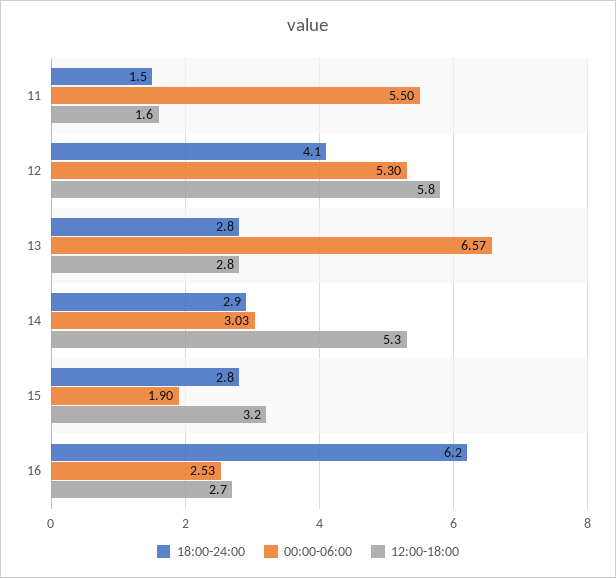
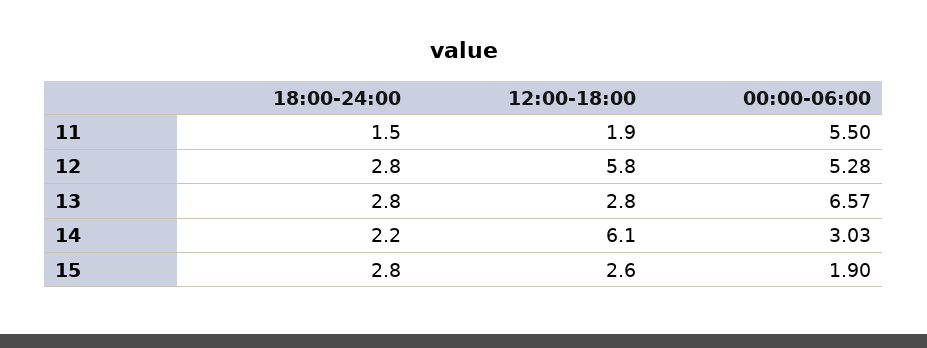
  {
    "18:00-24:00": {
      "11": 1.5,
-     "12": 4.1,
+     "12": 2.8,
      "13": 2.8,
-     "14": 2.9,
+     "14": 2.2,
-     "15": 2.8,
+     "15": 2.8
-     "16": 6.2
    },
    "00:00-06:00": {
      "11": 5.5,
-     "12": 5.3,
+     "12": 5.28,
      "13": 6.57,
      "14": 3.03,
-     "15": 1.9,
+     "15": 1.9
-     "16": 2.53
    },
    "12:00-18:00": {
-     "11": 1.6,
+     "11": 1.9,
      "12": 5.8,
      "13": 2.8,
-     "14": 5.3,
+     "14": 6.1,
-     "15": 3.2,
+     "15": 2.6
-     "16": 2.7
    }
  }

